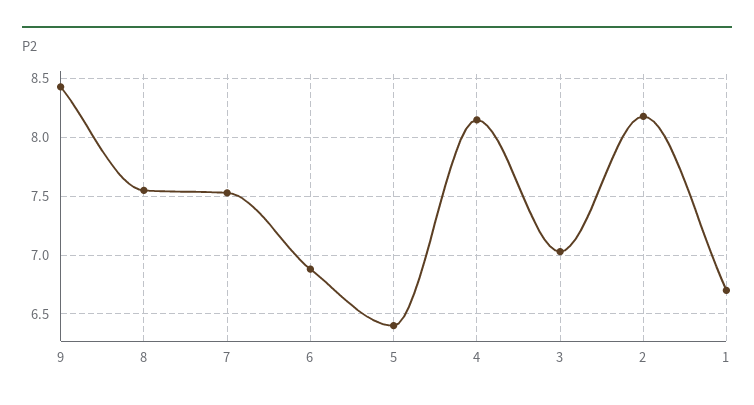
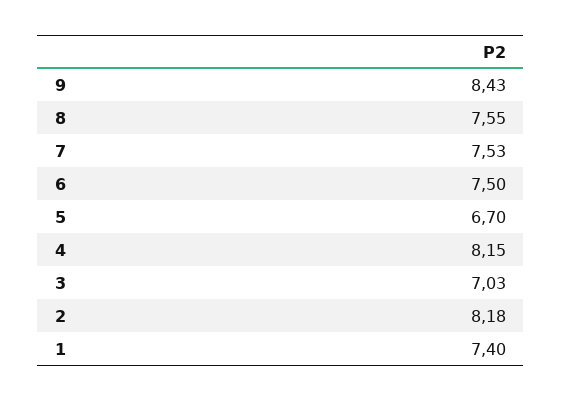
  {
    "9": 8.43,
    "8": 7.55,
    "7": 7.53,
-   "6": 6.9,
+   "6": 7.5,
-   "5": 6.4,
+   "5": 6.7,
    "4": 8.15,
    "3": 7.03,
    "2": 8.18,
-   "1": 6.7
+   "1": 7.4
  }

